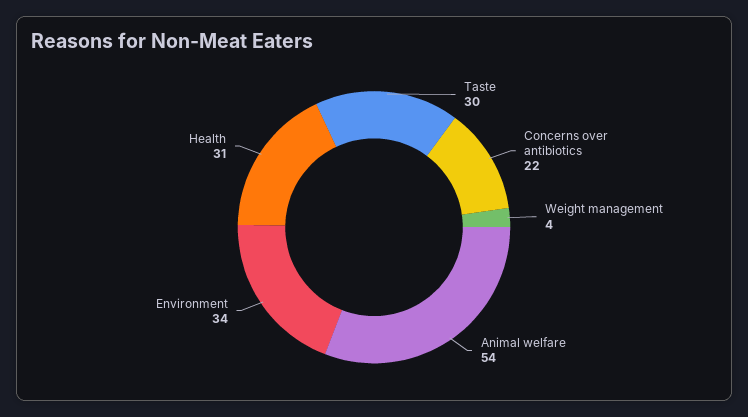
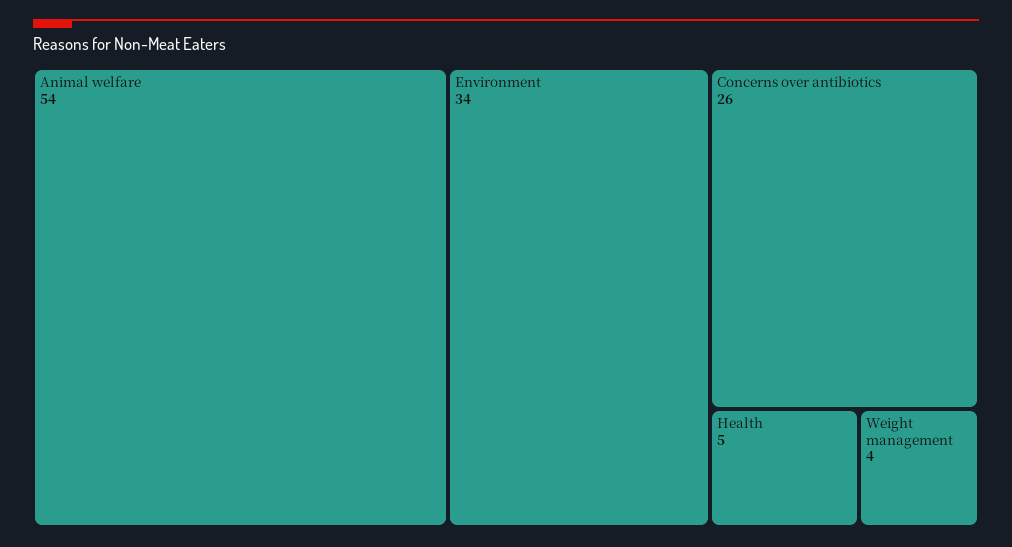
  {
-   "Taste": 30,
-   "Concerns over antibiotics": 22,
+   "Concerns over antibiotics": 26,
    "Weight management": 4,
    "Animal welfare": 54,
    "Environment": 34,
-   "Health": 31
+   "Health": 5
  }

